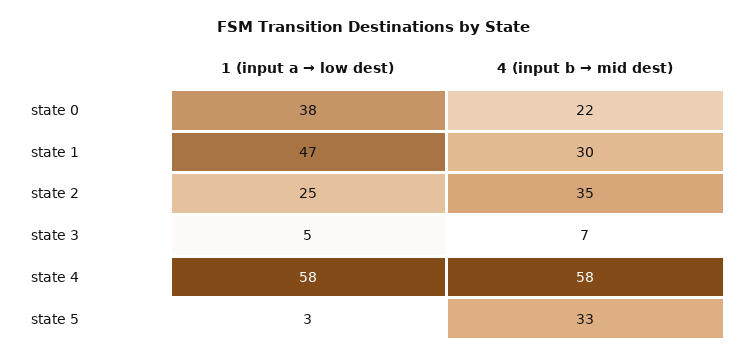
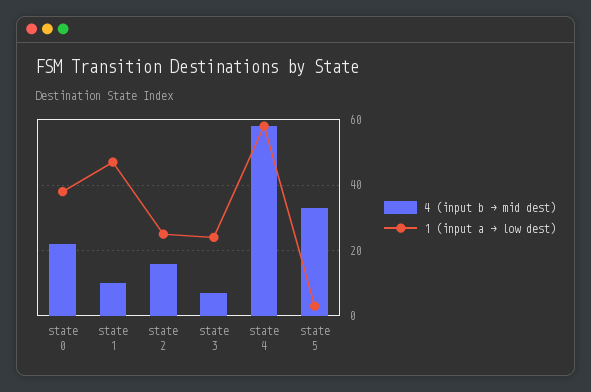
  {
    "1 (input a → low dest)": {
      "state 0": 38,
      "state 1": 47,
      "state 2": 25,
-     "state 3": 5,
+     "state 3": 25,
      "state 4": 58,
      "state 5": 3
    },
    "4 (input b → mid dest)": {
      "state 0": 22,
-     "state 1": 30,
+     "state 1": 10,
-     "state 2": 35,
+     "state 2": 15,
      "state 3": 7,
      "state 4": 58,
      "state 5": 33
    }
  }

